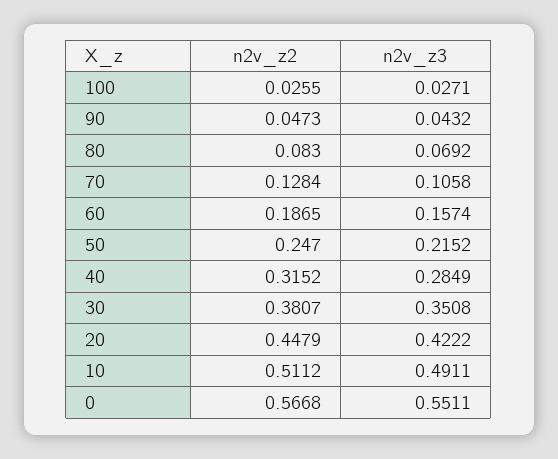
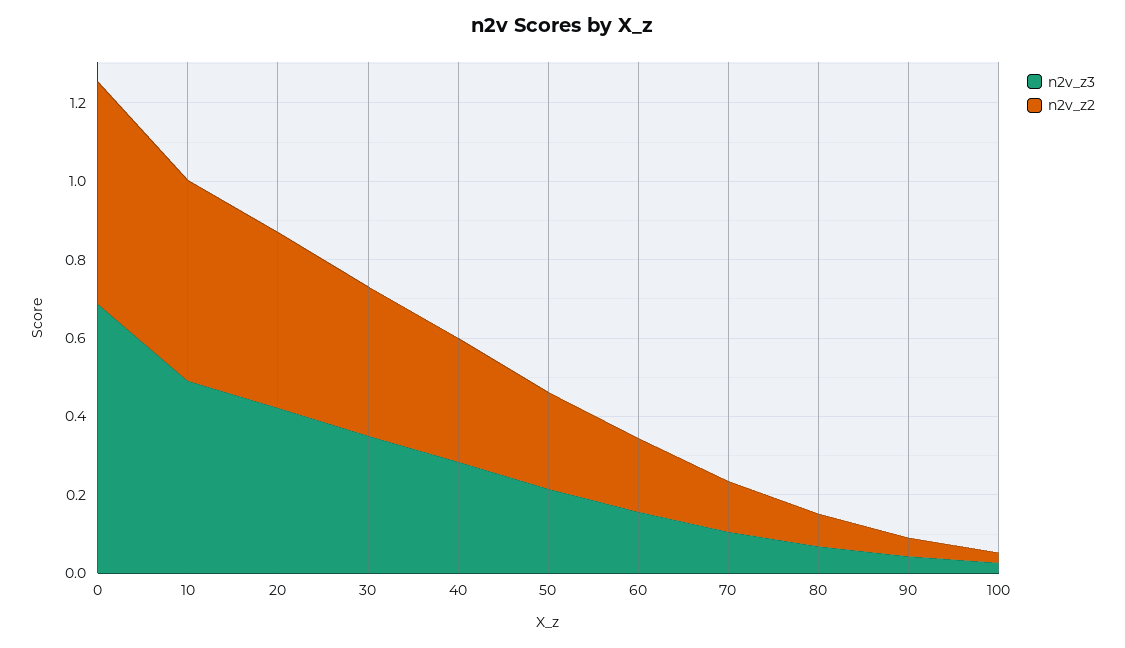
  {
    "n2v_z2": {
      "100": 0.0255,
      "90": 0.0473,
      "80": 0.083,
      "70": 0.1284,
      "60": 0.1865,
      "50": 0.247,
      "40": 0.3152,
      "30": 0.3807,
      "20": 0.4479,
      "10": 0.5112,
      "0": 0.5668
    },
    "n2v_z3": {
      "100": 0.0271,
      "90": 0.0432,
      "80": 0.0692,
      "70": 0.1058,
      "60": 0.1574,
      "50": 0.2152,
      "40": 0.2849,
      "30": 0.3508,
      "20": 0.4222,
      "10": 0.4911,
-     "0": 0.5511
+     "0": 0.7
    }
  }

